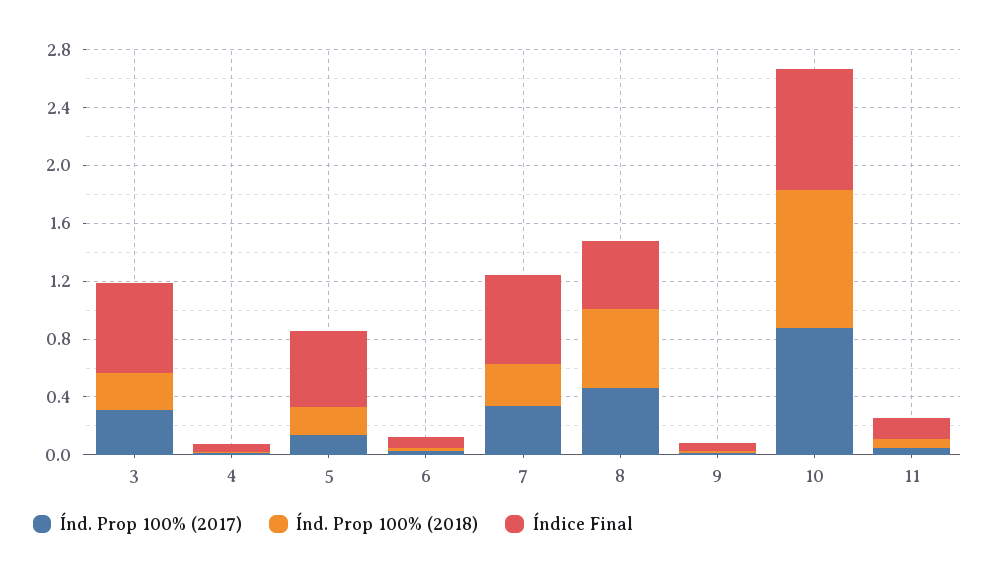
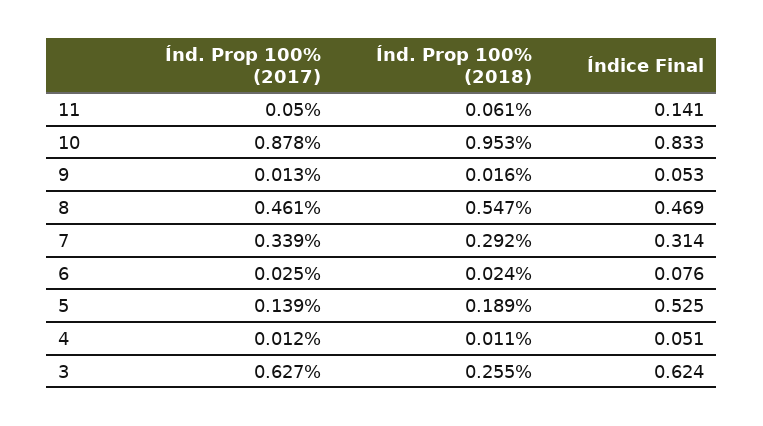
  {
    "Índ. Prop 100% (2017)": {
-     "3": 0.3,
+     "3": 0.627,
      "4": 0.012,
      "5": 0.139,
      "6": 0.025,
      "7": 0.339,
      "8": 0.461,
      "9": 0.013,
      "10": 0.878,
      "11": 0.05
    },
    "Índ. Prop 100% (2018)": {
      "3": 0.255,
      "4": 0.011,
      "5": 0.189,
      "6": 0.024,
      "7": 0.292,
      "8": 0.547,
      "9": 0.016,
      "10": 0.953,
      "11": 0.061
    },
    "Índice Final": {
      "3": 0.624,
      "4": 0.051,
      "5": 0.525,
      "6": 0.076,
-     "7": 0.6,
+     "7": 0.314,
      "8": 0.469,
      "9": 0.053,
      "10": 0.833,
      "11": 0.141
    }
  }

